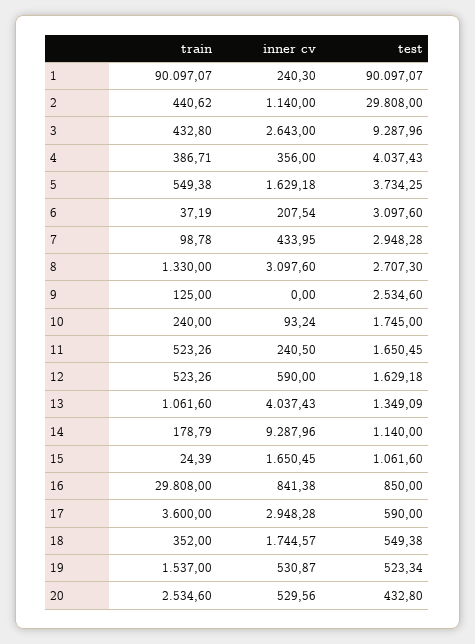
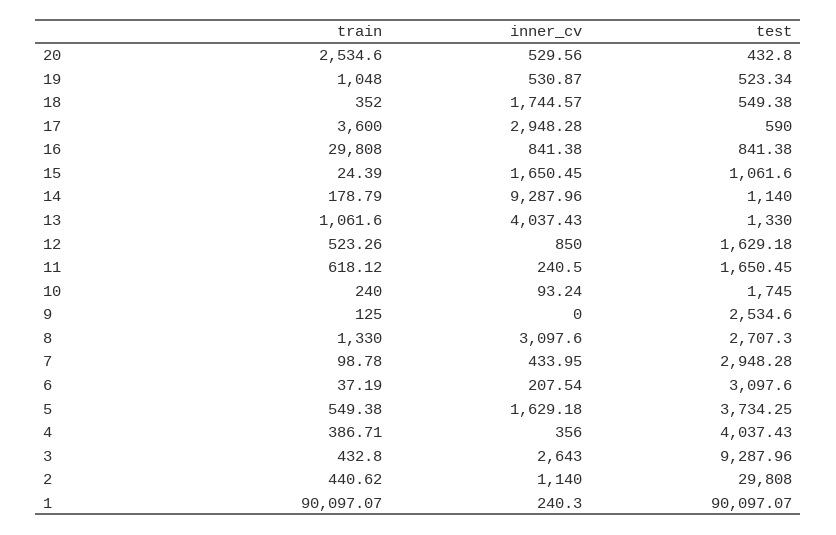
  {
    "train": {
      "1": 90097.07,
      "2": 440.62,
      "3": 432.8,
      "4": 386.71,
      "5": 549.38,
      "6": 37.19,
      "7": 98.78,
      "8": 1330,
      "9": 125,
      "10": 240,
-     "11": 523.26,
+     "11": 618.12,
      "12": 523.26,
      "13": 1061.6,
      "14": 178.79,
      "15": 24.39,
      "16": 29808,
      "17": 3600,
      "18": 352,
-     "19": 1537,
+     "19": 1048,
      "20": 2534.6
    },
    "inner cv": {
      "1": 240.3,
      "2": 1140,
      "3": 2643,
      "4": 356,
      "5": 1629.18,
      "6": 207.54,
      "7": 433.95,
      "8": 3097.6,
      "9": 0,
      "10": 93.24,
      "11": 240.5,
-     "12": 590,
+     "12": 850,
      "13": 4037.43,
      "14": 9287.96,
      "15": 1650.45,
      "16": 841.38,
      "17": 2948.28,
      "18": 1744.57,
      "19": 530.87,
      "20": 529.56
    },
    "test": {
      "1": 90097.07,
      "2": 29808,
      "3": 9287.96,
      "4": 4037.43,
      "5": 3734.25,
      "6": 3097.6,
      "7": 2948.28,
      "8": 2707.3,
      "9": 2534.6,
      "10": 1745,
      "11": 1650.45,
      "12": 1629.18,
-     "13": 1349.09,
+     "13": 1330,
      "14": 1140,
      "15": 1061.6,
-     "16": 850,
+     "16": 841.38,
      "17": 590,
      "18": 549.38,
      "19": 523.34,
      "20": 432.8
    }
  }

